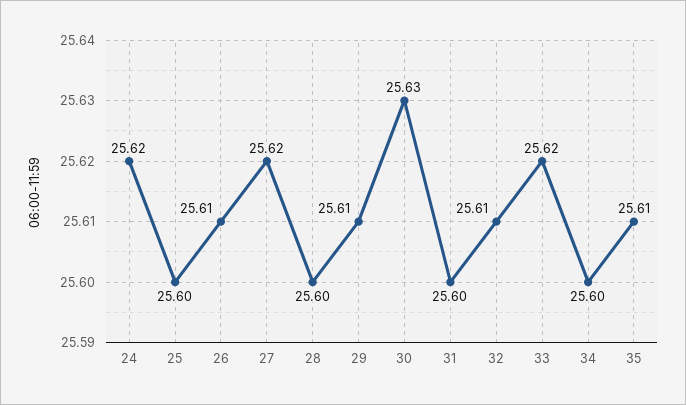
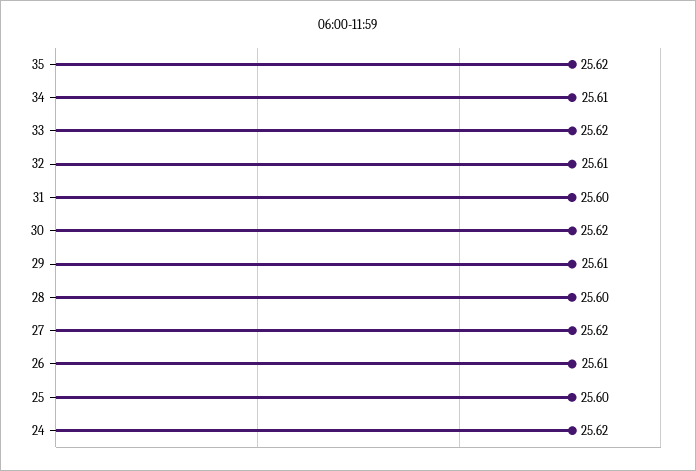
  {
    "24": 25.62,
    "25": 25.6,
    "26": 25.61,
    "27": 25.62,
    "28": 25.6,
    "29": 25.61,
-   "30": 25.63,
+   "30": 25.62,
    "31": 25.6,
    "32": 25.61,
    "33": 25.62,
-   "34": 25.6,
+   "34": 25.61,
-   "35": 25.61
+   "35": 25.62
  }

